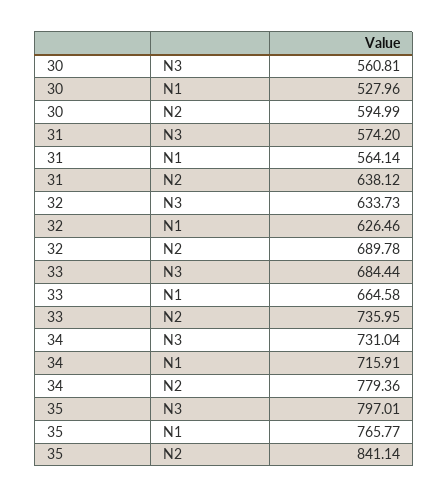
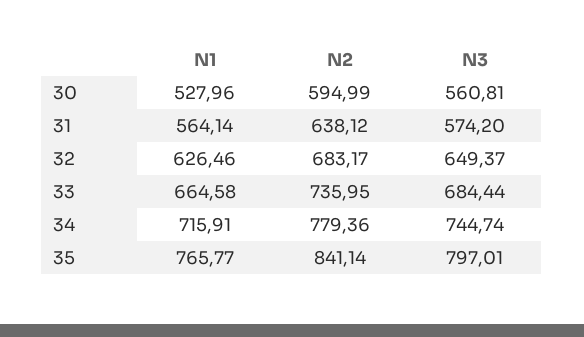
  {
    "30": {
      "N3": 560.81,
      "N1": 527.96,
      "N2": 594.99
    },
    "31": {
      "N3": 574.2,
      "N1": 564.14,
      "N2": 638.12
    },
    "32": {
-     "N3": 633.73,
+     "N3": 649.37,
      "N1": 626.46,
-     "N2": 689.78
+     "N2": 683.17
    },
    "33": {
      "N3": 684.44,
      "N1": 664.58,
      "N2": 735.95
    },
    "34": {
-     "N3": 731.04,
+     "N3": 744.74,
      "N1": 715.91,
      "N2": 779.36
    },
    "35": {
      "N3": 797.01,
      "N1": 765.77,
      "N2": 841.14
    }
  }

